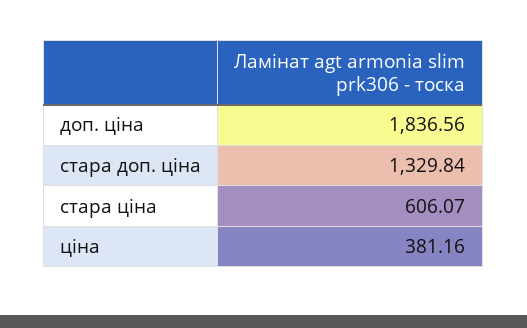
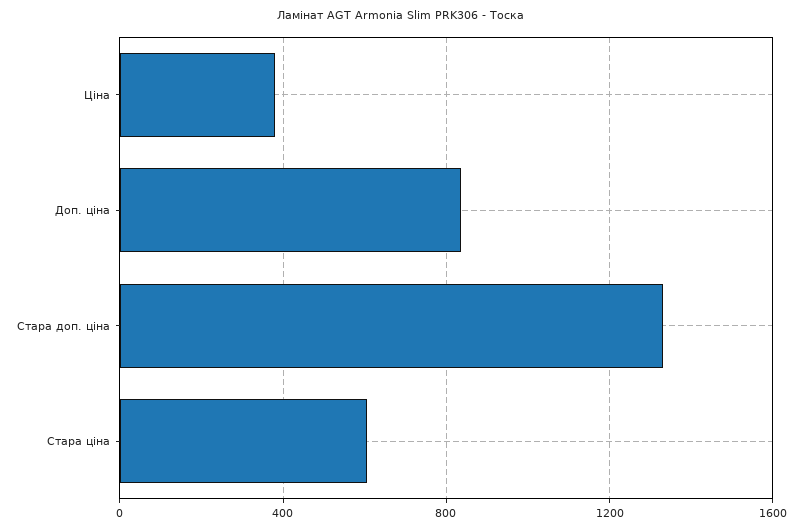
  {
-   "доп. ціна": 1836.56,
+   "доп. ціна": 850,
    "стара доп. ціна": 1329.84,
    "стара ціна": 606.07,
    "ціна": 381.16
  }

